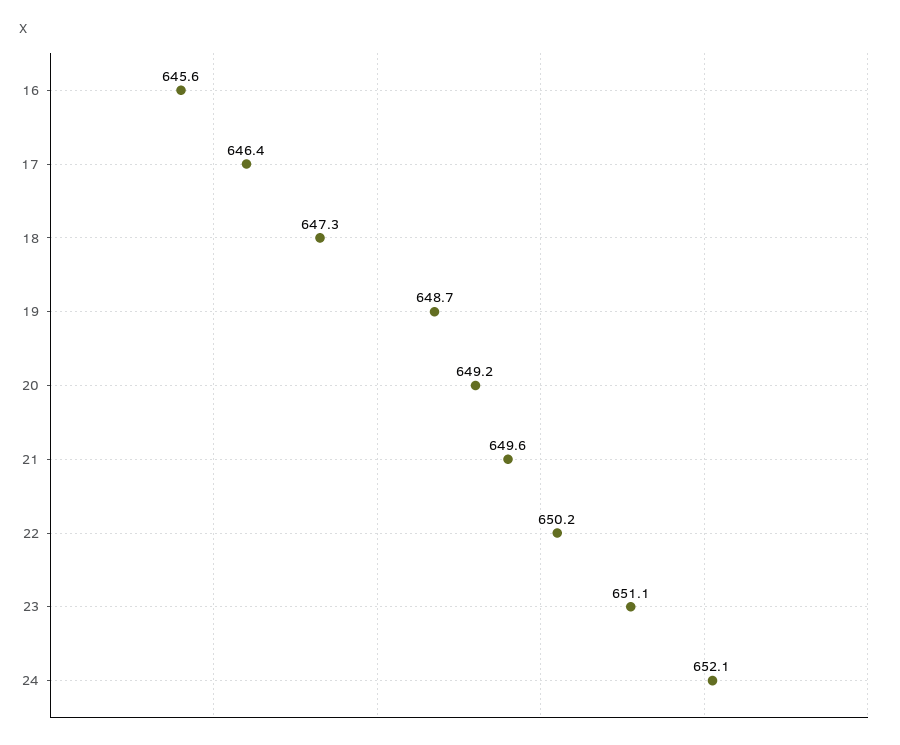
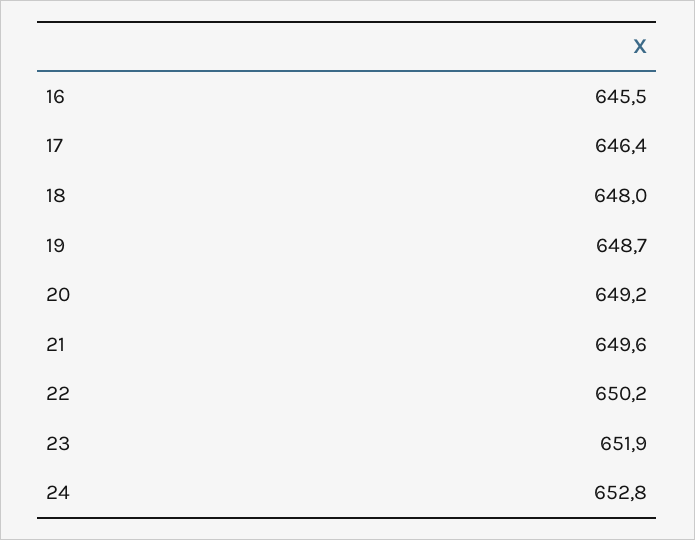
  {
-   "16": 645.6,
+   "16": 645.5,
    "17": 646.4,
-   "18": 647.3,
+   "18": 648,
    "19": 648.7,
    "20": 649.2,
    "21": 649.6,
    "22": 650.2,
-   "23": 651.1,
+   "23": 651.9,
-   "24": 652.1
+   "24": 652.8
  }

